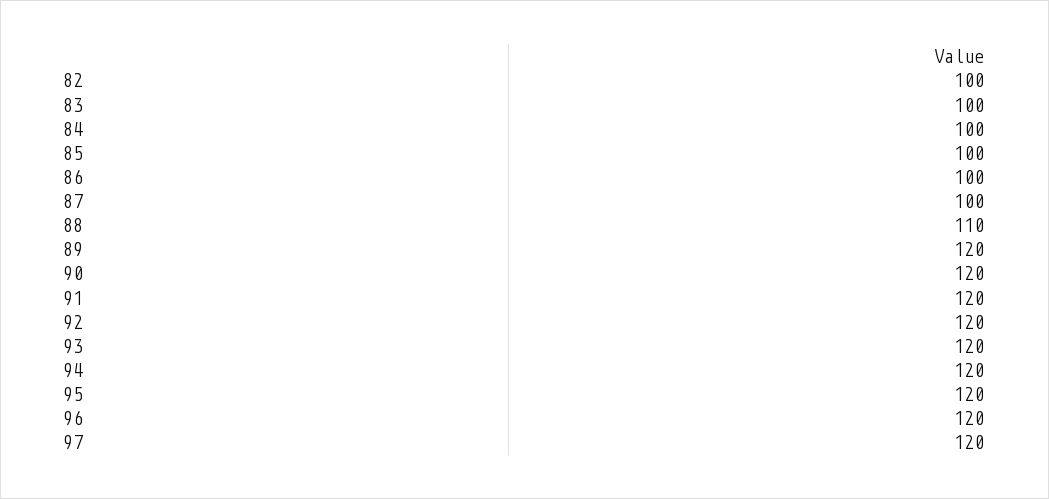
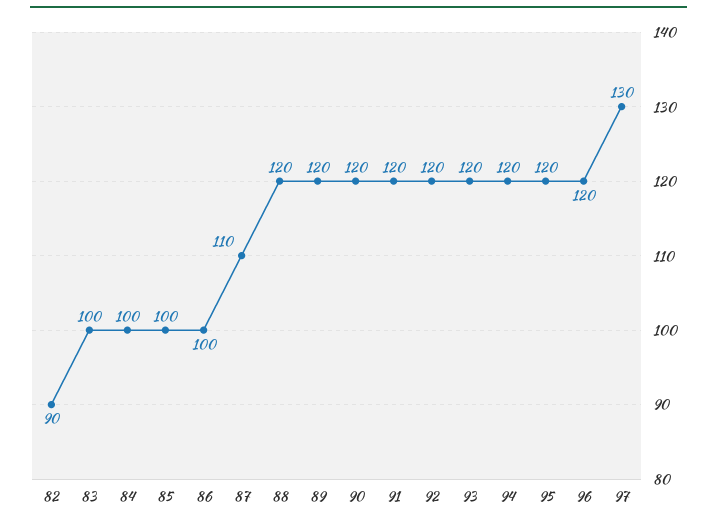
  {
-   "82": 100,
+   "82": 90,
    "83": 100,
    "84": 100,
    "85": 100,
    "86": 100,
-   "87": 100,
+   "87": 110,
-   "88": 110,
+   "88": 120,
    "89": 120,
    "90": 120,
    "91": 120,
    "92": 120,
    "93": 120,
    "94": 120,
    "95": 120,
    "96": 120,
-   "97": 120
+   "97": 130
  }

